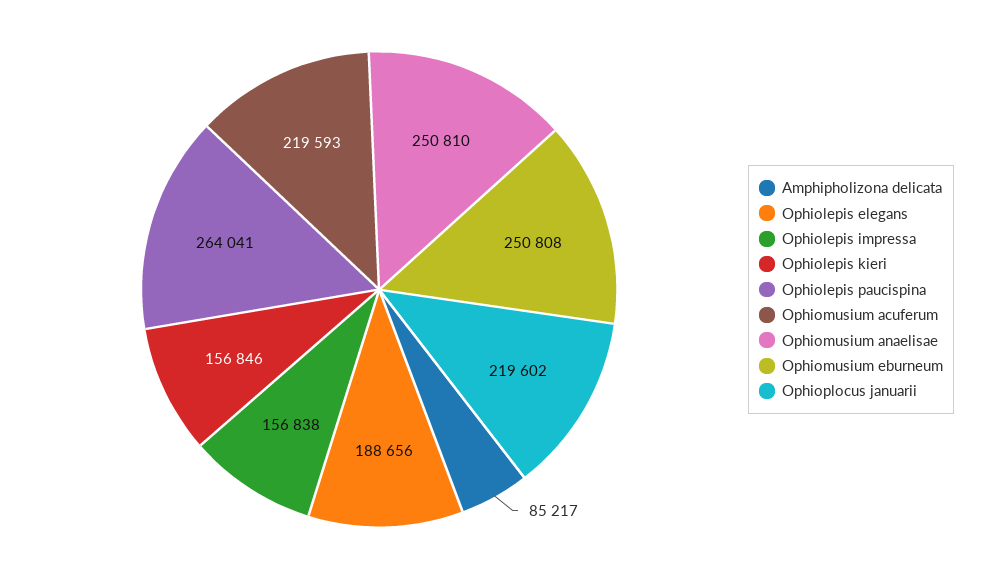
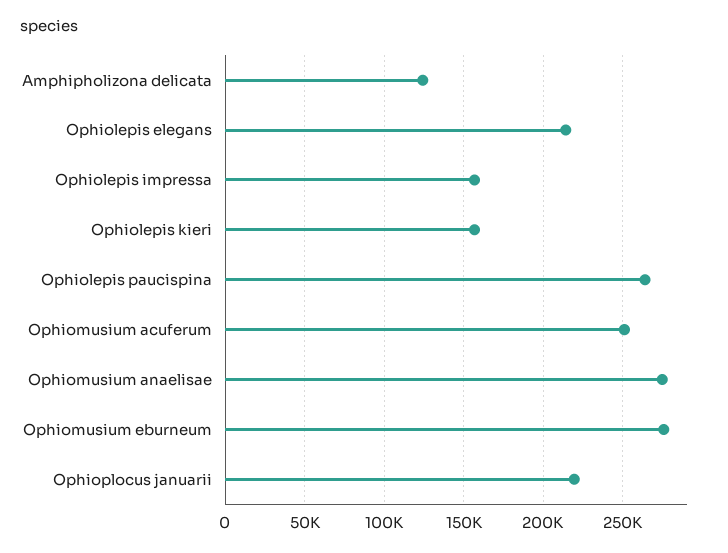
  {
-   "Amphipholizona delicata": 85217,
+   "Amphipholizona delicata": 125000,
-   "Ophiolepis elegans": 188656,
+   "Ophiolepis elegans": 215000,
    "Ophiolepis impressa": 156838,
    "Ophiolepis kieri": 156846,
    "Ophiolepis paucispina": 264041,
-   "Ophiomusium acuferum": 219593,
+   "Ophiomusium acuferum": 250000,
-   "Ophiomusium anaelisae": 250810,
+   "Ophiomusium anaelisae": 275000,
-   "Ophiomusium eburneum": 250808,
+   "Ophiomusium eburneum": 275000,
    "Ophioplocus januarii": 219602
  }

